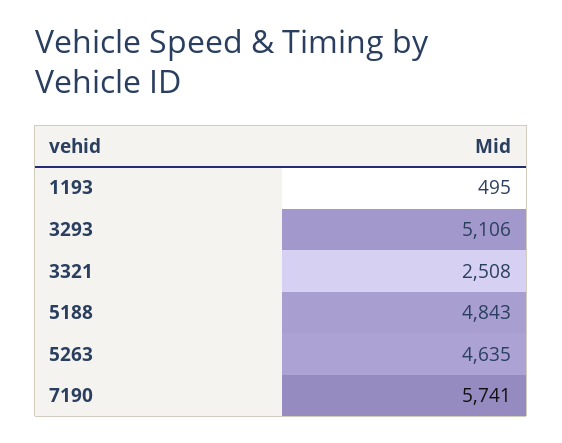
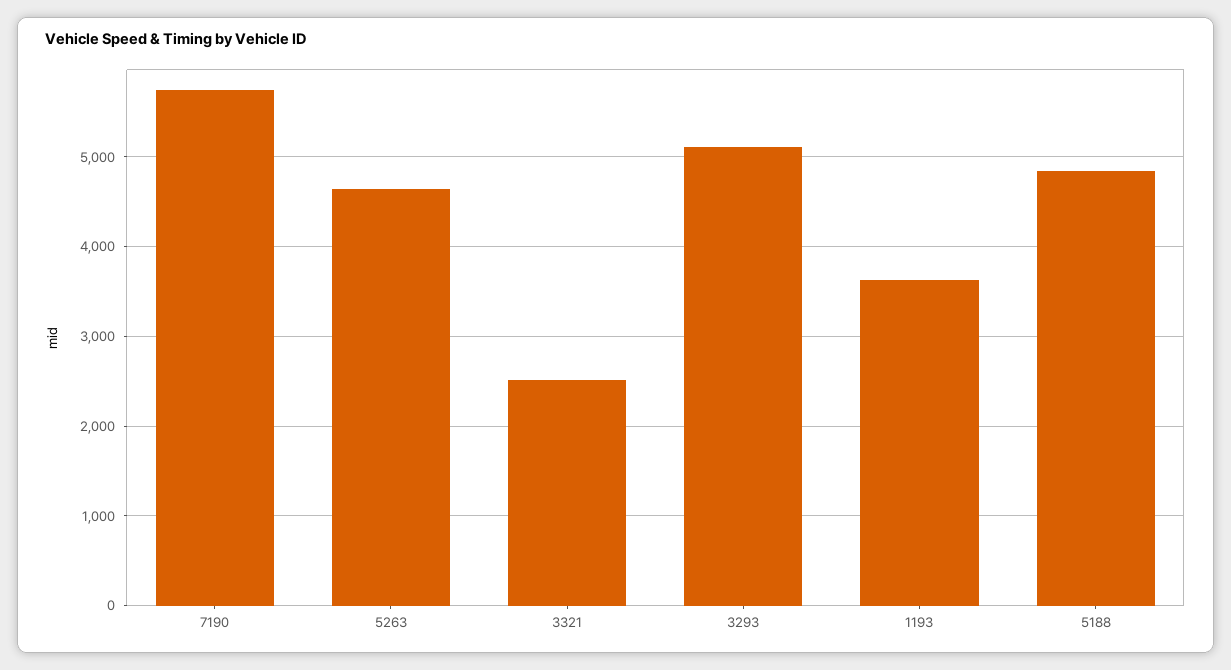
  {
-   "1193": 495,
+   "1193": 3600,
    "3293": 5106,
    "3321": 2508,
    "5188": 4843,
    "5263": 4635,
    "7190": 5741
  }

